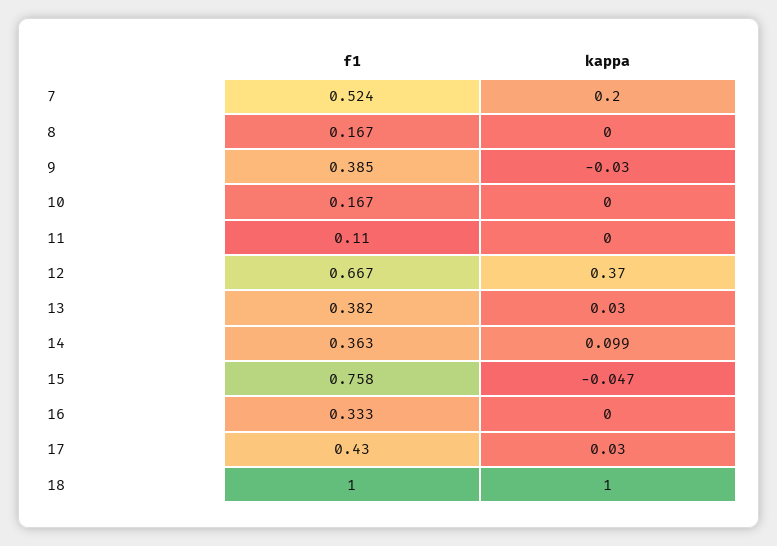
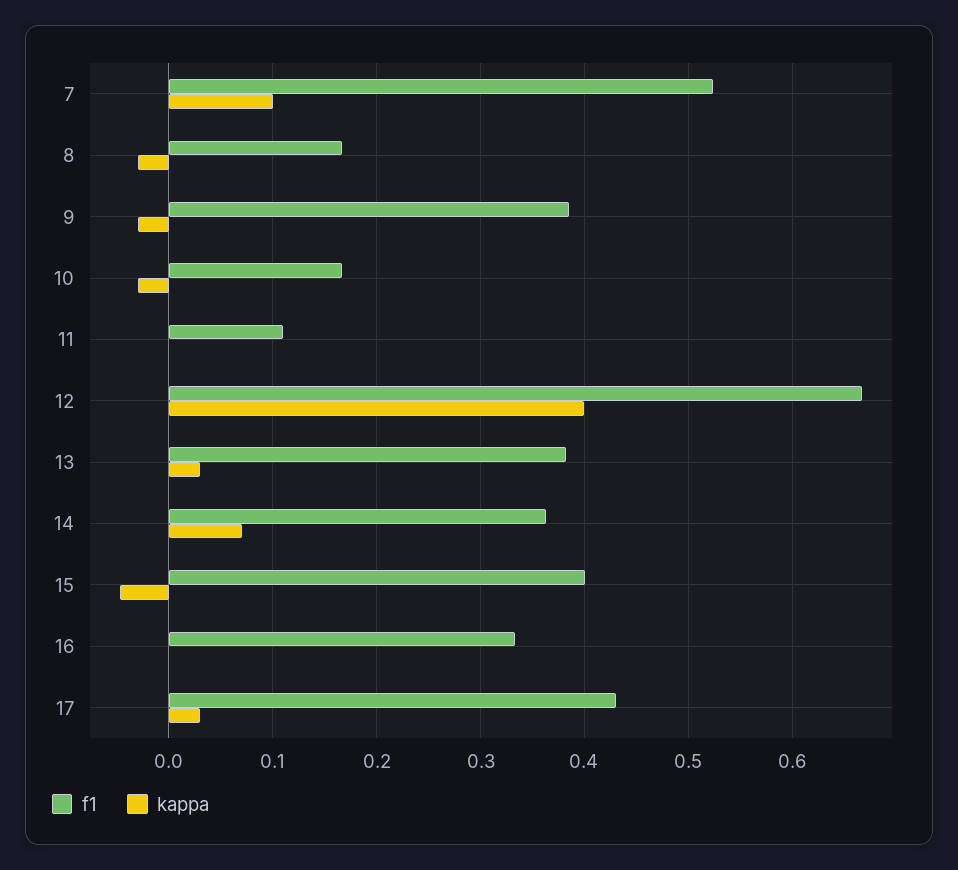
  {
    "f1": {
      "7": 0.524,
      "8": 0.167,
      "9": 0.385,
      "10": 0.167,
      "11": 0.11,
      "12": 0.667,
      "13": 0.382,
      "14": 0.363,
-     "15": 0.758,
+     "15": 0.4,
      "16": 0.333,
-     "17": 0.43,
+     "17": 0.43
-     "18": 1
    },
    "kappa": {
-     "7": 0.2,
+     "7": 0.1,
-     "8": 0,
+     "8": -0.03,
      "9": -0.03,
-     "10": 0,
+     "10": -0.03,
      "11": 0,
-     "12": 0.37,
+     "12": 0.4,
      "13": 0.03,
-     "14": 0.099,
+     "14": 0.07,
      "15": -0.047,
      "16": 0,
-     "17": 0.03,
+     "17": 0.03
-     "18": 1
    }
  }

